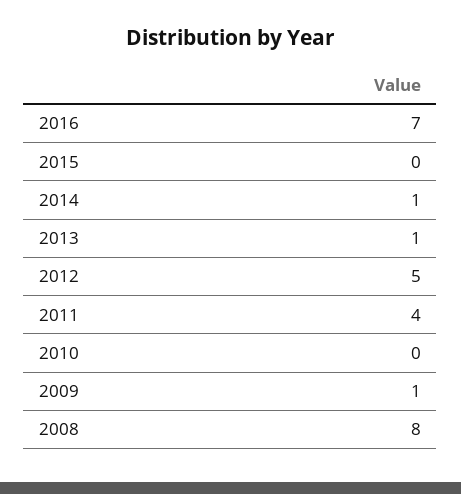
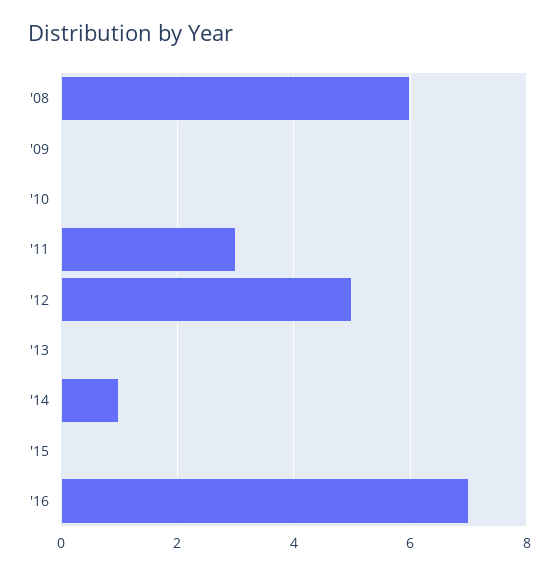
  {
    "2016": 7,
    "2015": 0,
    "2014": 1,
-   "2013": 1,
+   "2013": 0,
    "2012": 5,
-   "2011": 4,
+   "2011": 3,
    "2010": 0,
-   "2009": 1,
+   "2009": 0,
-   "2008": 8
+   "2008": 6
  }

